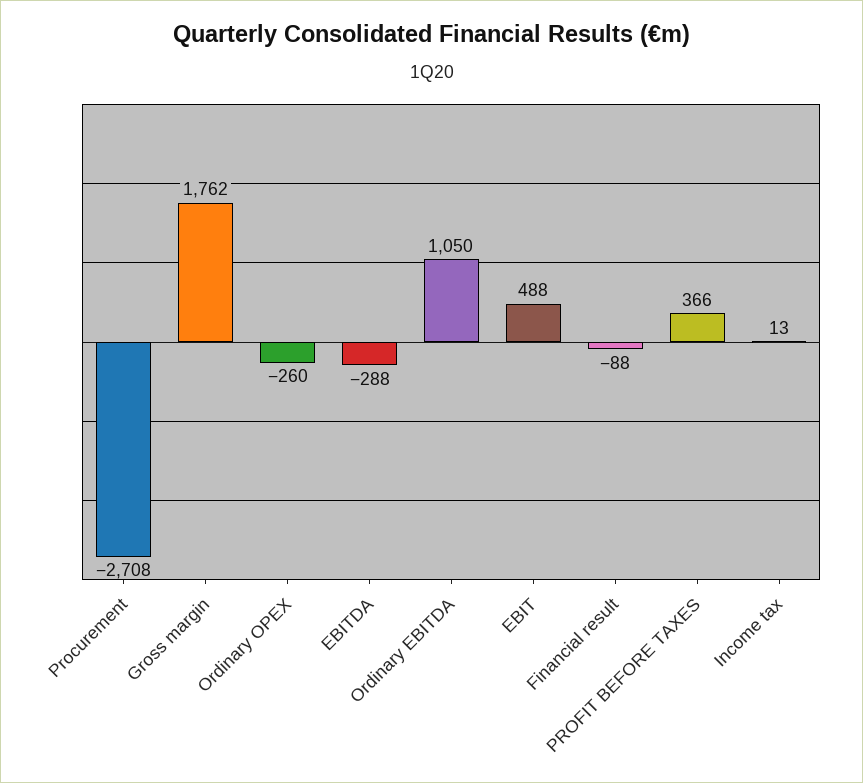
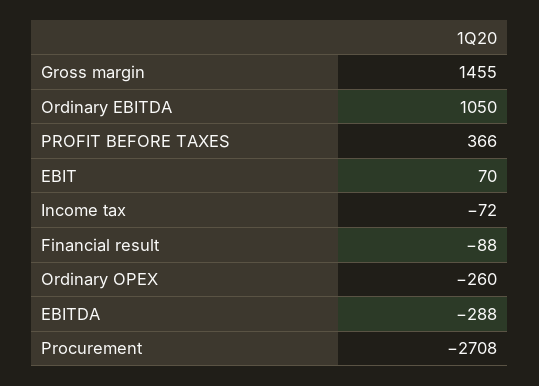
  {
    "Procurement": -2708,
-   "Gross margin": 1762,
+   "Gross margin": 1455,
    "Ordinary OPEX": -260,
    "EBITDA": -288,
    "Ordinary EBITDA": 1050,
-   "EBIT": 488,
+   "EBIT": 70,
    "Financial result": -88,
    "PROFIT BEFORE TAXES": 366,
-   "Income tax": 13
+   "Income tax": -72
  }

